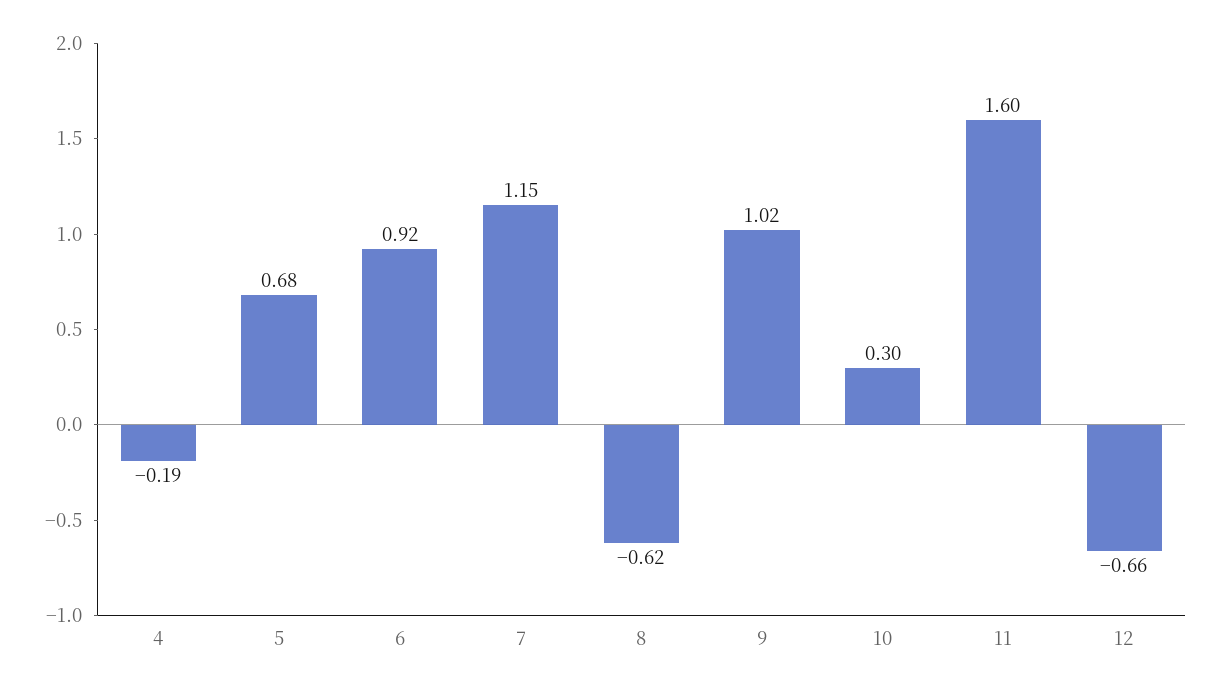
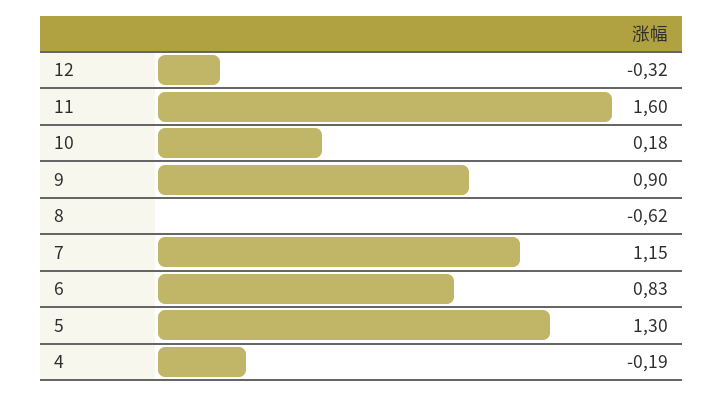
  {
    "4": -0.19,
-   "5": 0.68,
+   "5": 1.3,
-   "6": 0.92,
+   "6": 0.83,
    "7": 1.15,
    "8": -0.62,
-   "9": 1.02,
+   "9": 0.9,
-   "10": 0.3,
+   "10": 0.18,
    "11": 1.6,
-   "12": -0.66
+   "12": -0.32
  }

